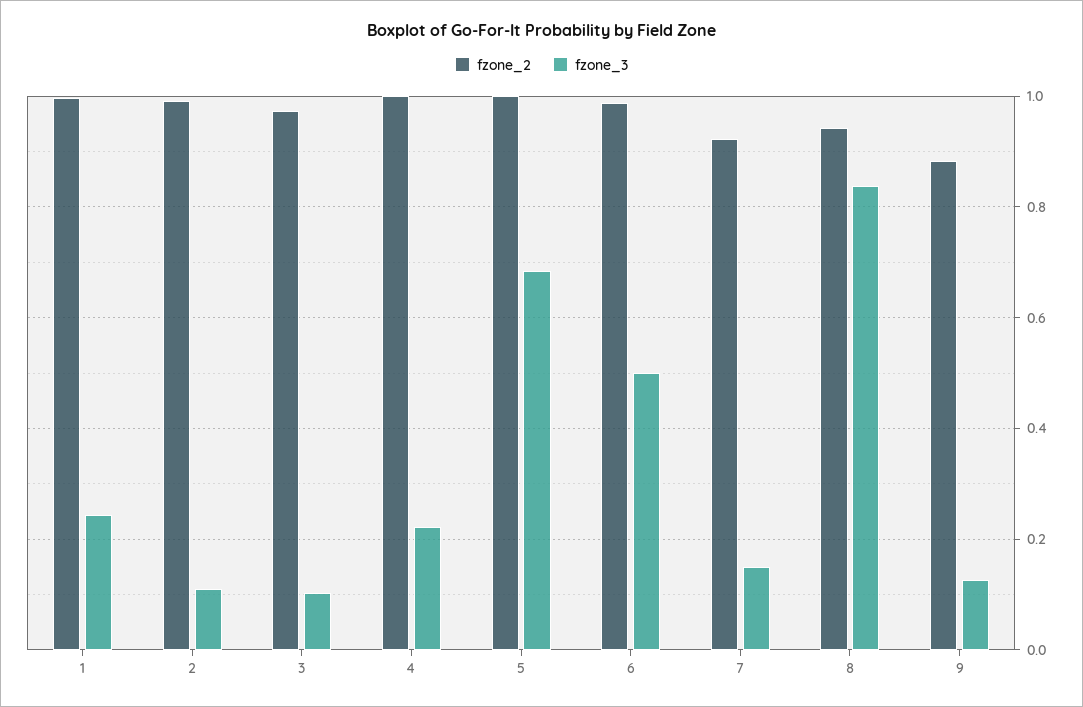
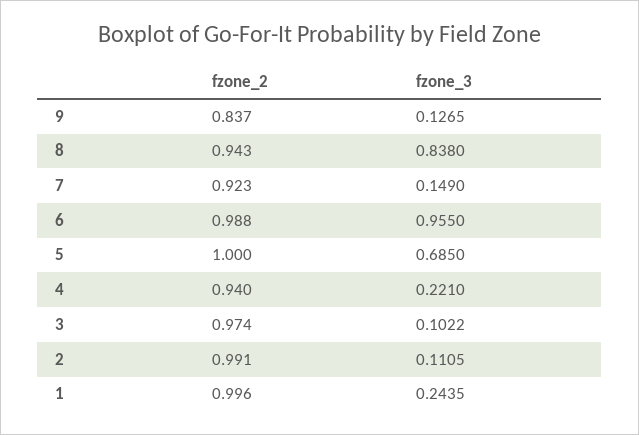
  {
    "fzone_2": {
      "1": 0.996,
      "2": 0.991,
      "3": 0.974,
-     "4": 1,
+     "4": 0.94,
      "5": 1,
      "6": 0.988,
      "7": 0.923,
      "8": 0.943,
-     "9": 0.88
+     "9": 0.837
    },
    "fzone_3": {
      "1": 0.2435,
      "2": 0.1105,
      "3": 0.1022,
      "4": 0.221,
      "5": 0.685,
-     "6": 0.5,
+     "6": 0.955,
      "7": 0.149,
      "8": 0.838,
      "9": 0.1265
    }
  }

